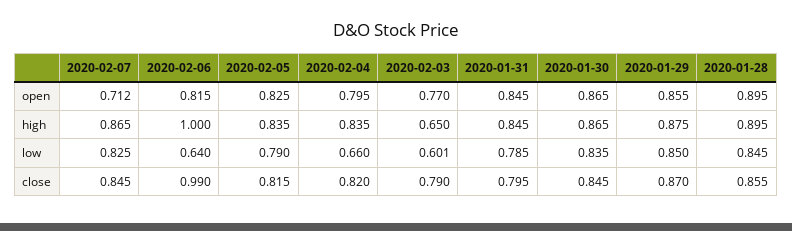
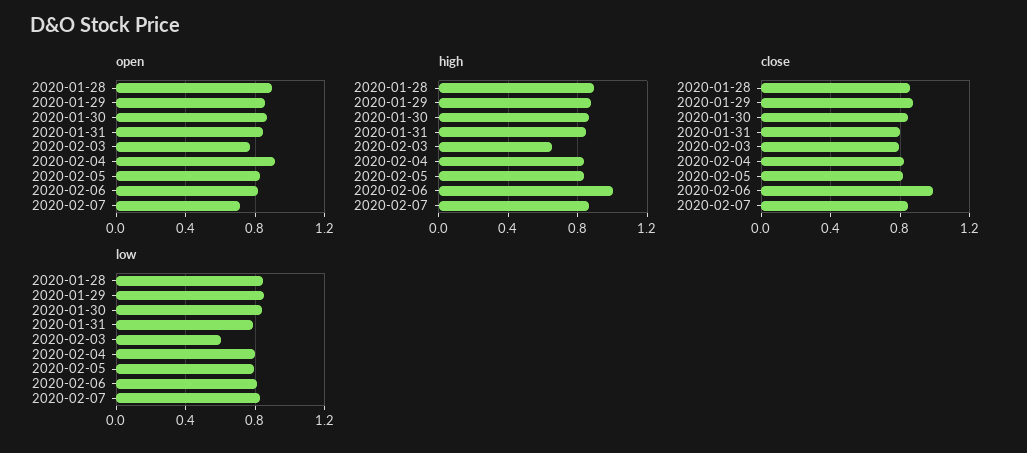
  {
    "open": {
      "2020-02-07": 0.712,
      "2020-02-06": 0.815,
      "2020-02-05": 0.825,
-     "2020-02-04": 0.795,
+     "2020-02-04": 0.9,
      "2020-02-03": 0.77,
      "2020-01-31": 0.845,
      "2020-01-30": 0.865,
      "2020-01-29": 0.855,
      "2020-01-28": 0.895
    },
    "high": {
      "2020-02-07": 0.865,
      "2020-02-06": 1,
      "2020-02-05": 0.835,
      "2020-02-04": 0.835,
      "2020-02-03": 0.65,
      "2020-01-31": 0.845,
      "2020-01-30": 0.865,
      "2020-01-29": 0.875,
      "2020-01-28": 0.895
    },
    "low": {
      "2020-02-07": 0.825,
-     "2020-02-06": 0.64,
+     "2020-02-06": 0.8,
      "2020-02-05": 0.79,
-     "2020-02-04": 0.66,
+     "2020-02-04": 0.8,
      "2020-02-03": 0.601,
      "2020-01-31": 0.785,
      "2020-01-30": 0.835,
      "2020-01-29": 0.85,
      "2020-01-28": 0.845
    },
    "close": {
      "2020-02-07": 0.845,
      "2020-02-06": 0.99,
      "2020-02-05": 0.815,
      "2020-02-04": 0.82,
      "2020-02-03": 0.79,
      "2020-01-31": 0.795,
      "2020-01-30": 0.845,
      "2020-01-29": 0.87,
      "2020-01-28": 0.855
    }
  }

